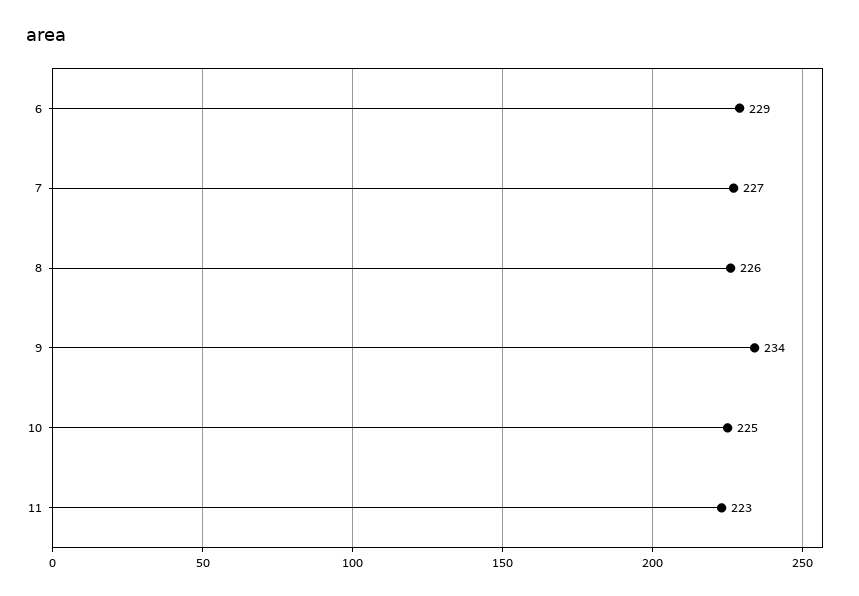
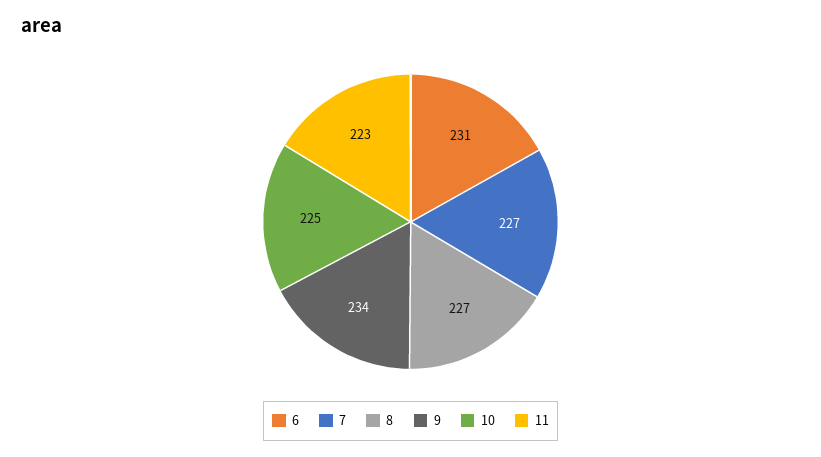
  {
-   "6": 229,
+   "6": 231,
    "7": 227,
-   "8": 226,
+   "8": 227,
    "9": 234,
    "10": 225,
    "11": 223
  }

